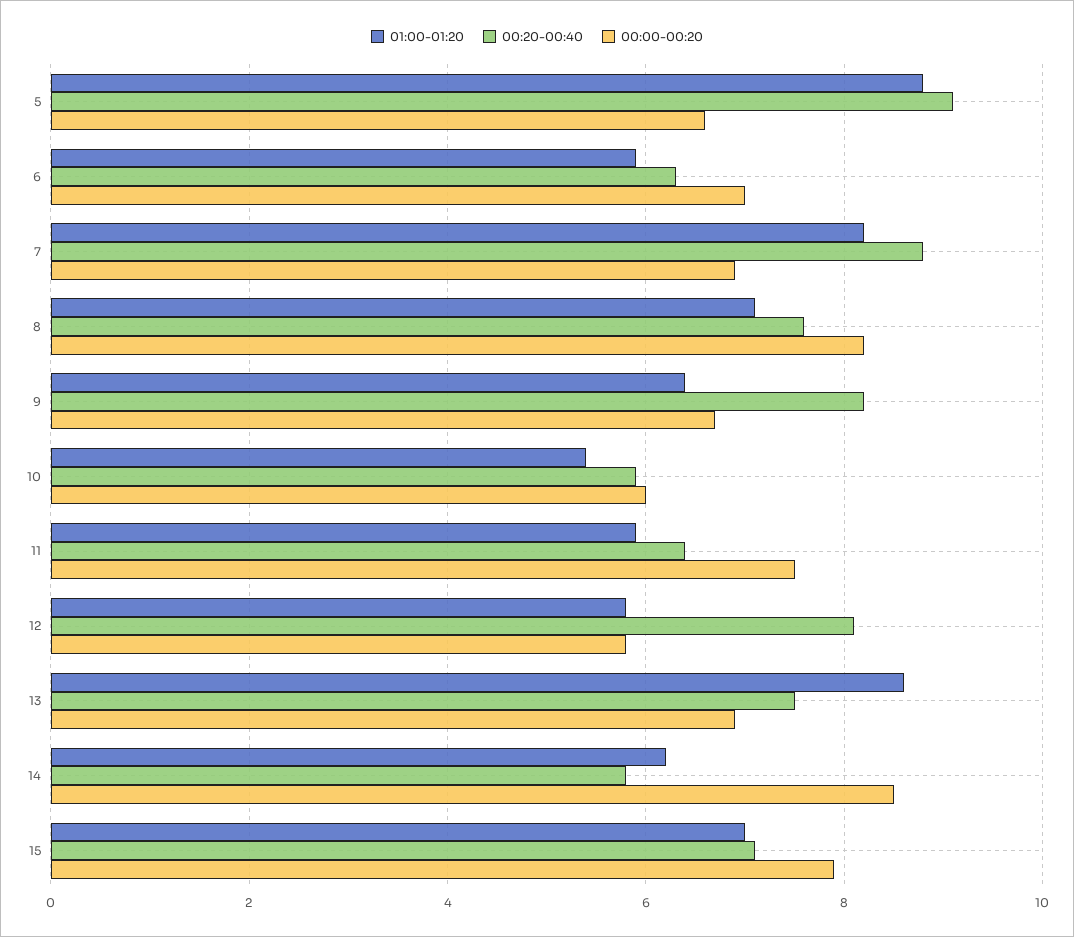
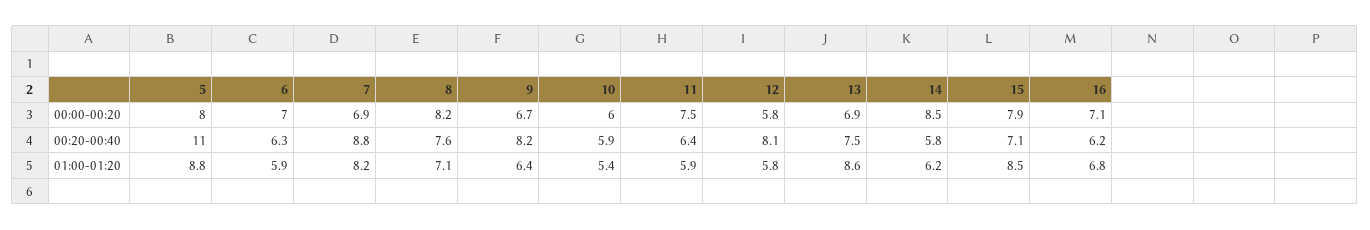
  {
    "01:00-01:20": {
      "5": 8.8,
      "6": 5.9,
      "7": 8.2,
      "8": 7.1,
      "9": 6.4,
      "10": 5.4,
      "11": 5.9,
      "12": 5.8,
      "13": 8.6,
      "14": 6.2,
-     "15": 7
+     "15": 8.5,
+     "16": 6.8
    },
    "00:20-00:40": {
-     "5": 9,
+     "5": 11,
      "6": 6.3,
      "7": 8.8,
      "8": 7.6,
      "9": 8.2,
      "10": 5.9,
      "11": 6.4,
      "12": 8.1,
      "13": 7.5,
      "14": 5.8,
-     "15": 7.1
+     "15": 7.1,
+     "16": 6.2
    },
    "00:00-00:20": {
-     "5": 6.5,
+     "5": 8,
      "6": 7,
      "7": 6.9,
      "8": 8.2,
      "9": 6.7,
      "10": 6,
      "11": 7.5,
      "12": 5.8,
      "13": 6.9,
      "14": 8.5,
-     "15": 7.9
+     "15": 7.9,
+     "16": 7.1
    }
  }

